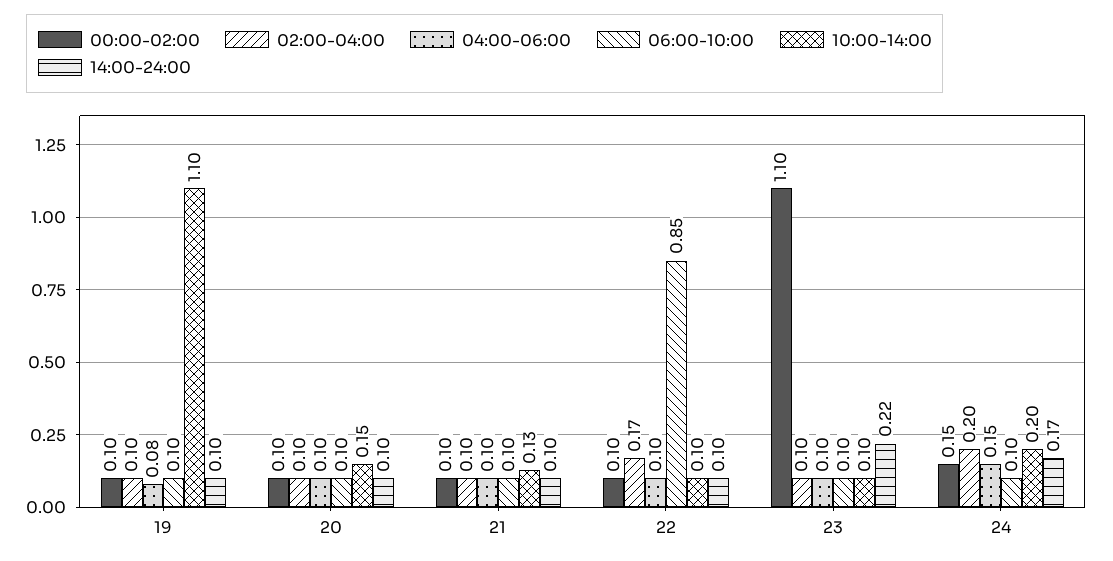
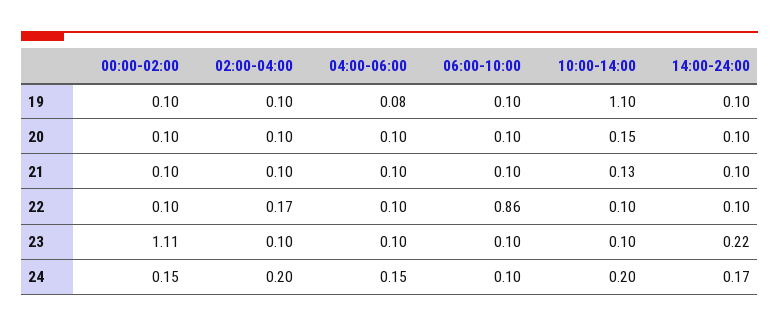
  {
    "00:00-02:00": {
      "19": 0.1,
      "20": 0.1,
      "21": 0.1,
      "22": 0.1,
-     "23": 1.1,
+     "23": 1.11,
      "24": 0.15
    },
    "02:00-04:00": {
      "19": 0.1,
      "20": 0.1,
      "21": 0.1,
      "22": 0.17,
      "23": 0.1,
      "24": 0.2
    },
    "04:00-06:00": {
      "19": 0.08,
      "20": 0.1,
      "21": 0.1,
      "22": 0.1,
      "23": 0.1,
      "24": 0.15
    },
    "06:00-10:00": {
      "19": 0.1,
      "20": 0.1,
      "21": 0.1,
-     "22": 0.85,
+     "22": 0.86,
      "23": 0.1,
      "24": 0.1
    },
    "10:00-14:00": {
      "19": 1.1,
      "20": 0.15,
      "21": 0.13,
      "22": 0.1,
      "23": 0.1,
      "24": 0.2
    },
    "14:00-24:00": {
      "19": 0.1,
      "20": 0.1,
      "21": 0.1,
      "22": 0.1,
      "23": 0.22,
      "24": 0.17
    }
  }

